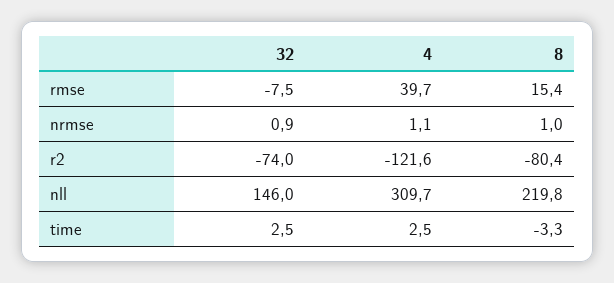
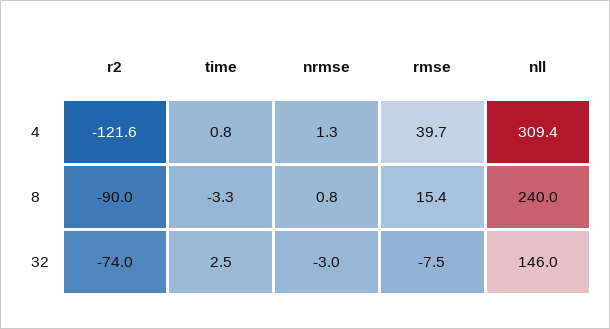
  {
    "32": {
      "rmse": -7.5,
-     "nrmse": 0.9,
+     "nrmse": -3,
      "r2": -74,
      "nll": 146,
      "time": 2.5
    },
    "4": {
      "rmse": 39.7,
-     "nrmse": 1.1,
+     "nrmse": 1.3,
      "r2": -121.6,
-     "nll": 309.7,
+     "nll": 309.4,
-     "time": 2.5
+     "time": 0.8
    },
    "8": {
      "rmse": 15.4,
-     "nrmse": 1,
+     "nrmse": 0.8,
-     "r2": -80.4,
+     "r2": -90,
-     "nll": 219.8,
+     "nll": 240,
      "time": -3.3
    }
  }

